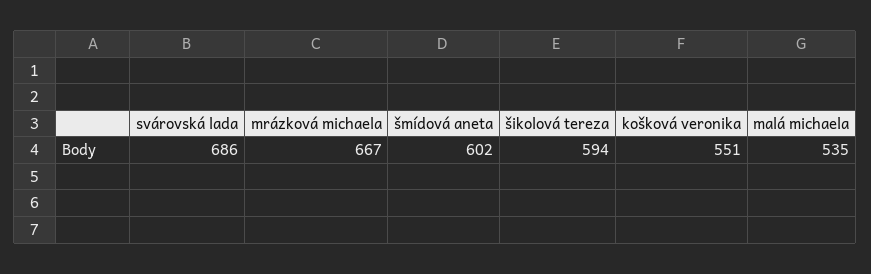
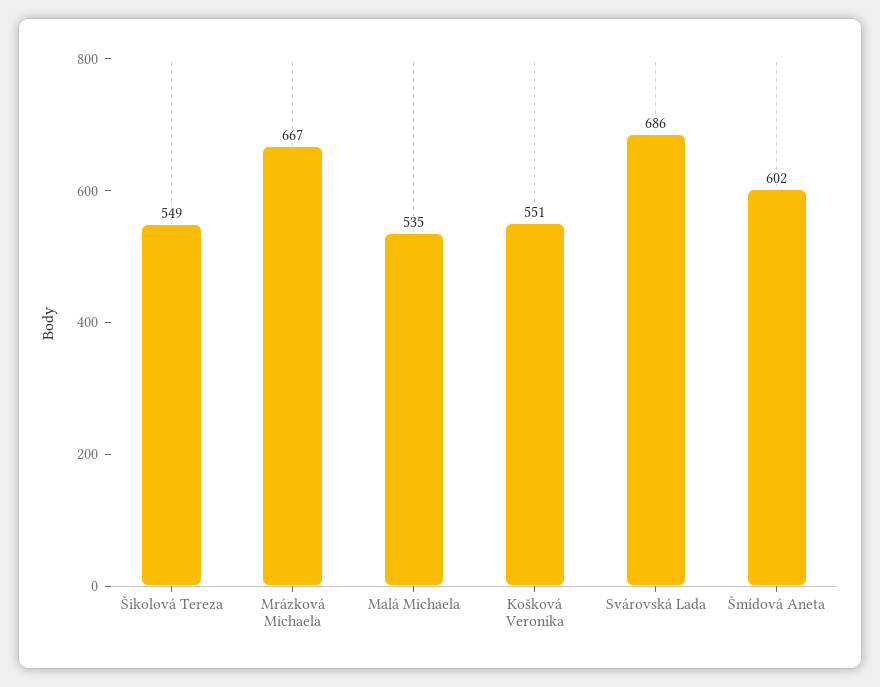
  {
    "svárovská lada": 686,
    "mrázková michaela": 667,
    "šmídová aneta": 602,
-   "šikolová tereza": 594,
+   "šikolová tereza": 549,
    "košková veronika": 551,
    "malá michaela": 535
  }

